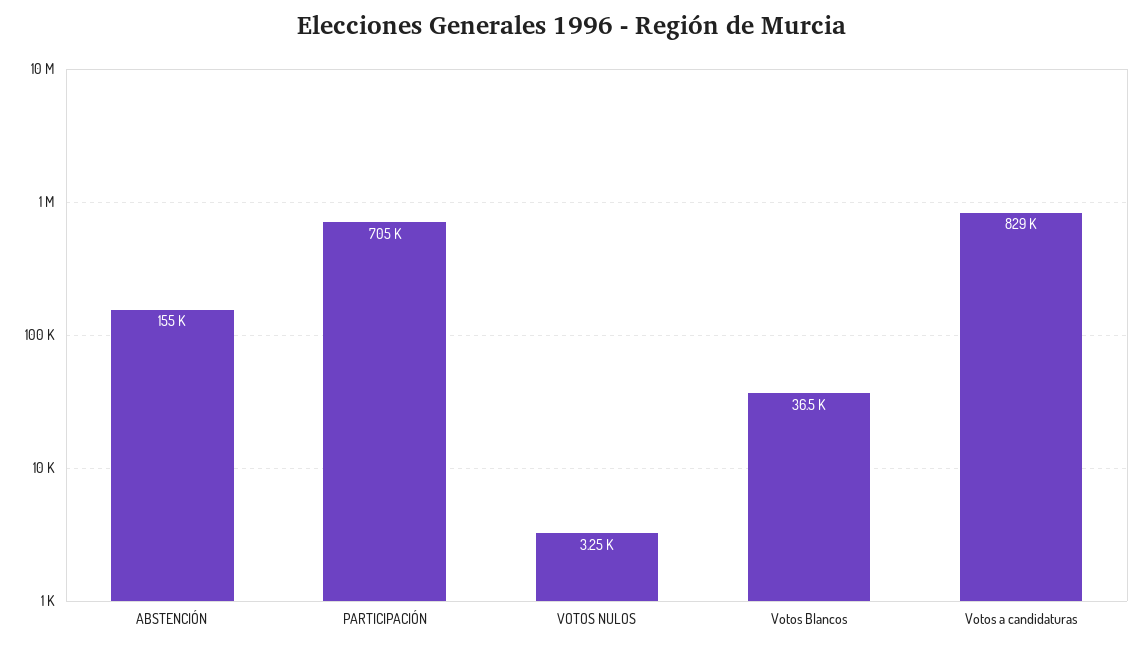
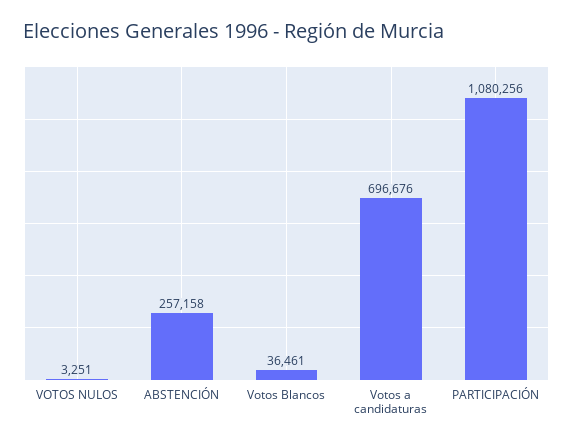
  {
-   "ABSTENCIÓN": 155000,
+   "ABSTENCIÓN": 257158,
-   "PARTICIPACIÓN": 705000,
+   "PARTICIPACIÓN": 1080256,
    "VOTOS NULOS": 3251,
    "Votos Blancos": 36461,
-   "Votos a candidaturas": 829000
+   "Votos a candidaturas": 696676
  }

